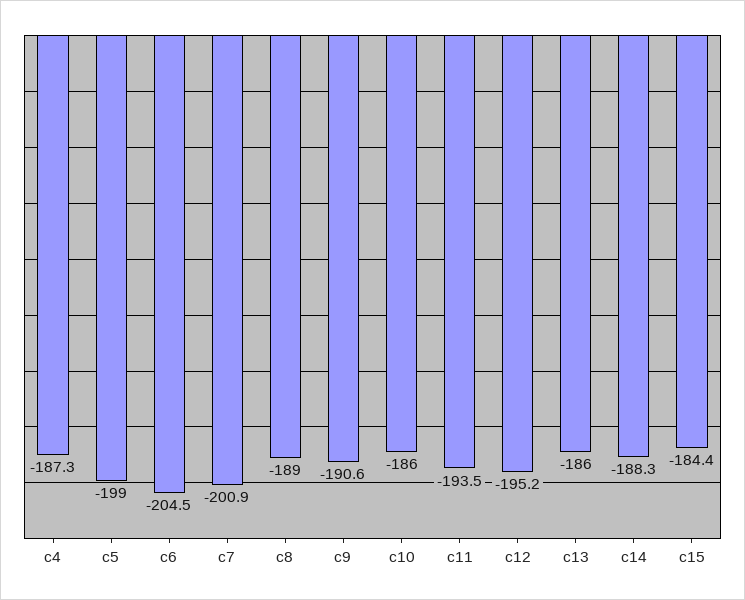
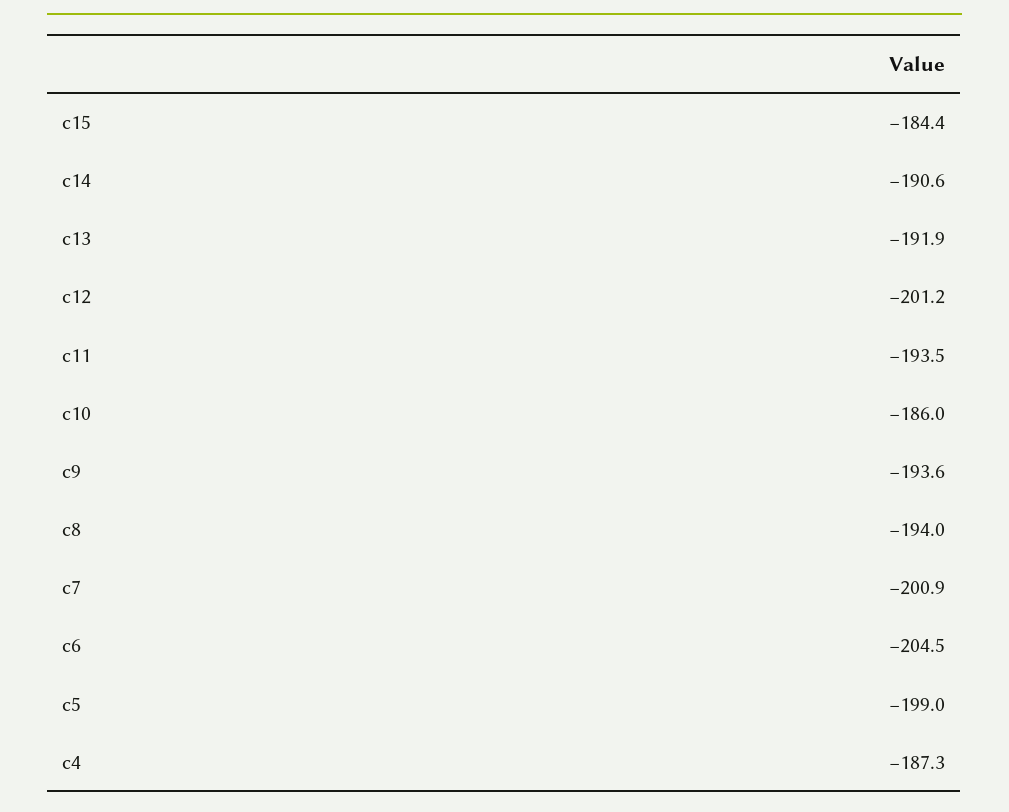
  {
    "c4": -187.3,
    "c5": -199,
    "c6": -204.5,
    "c7": -200.9,
-   "c8": -189,
+   "c8": -194,
-   "c9": -190.6,
+   "c9": -193.6,
    "c10": -186,
    "c11": -193.5,
-   "c12": -195.2,
+   "c12": -201.2,
-   "c13": -186,
+   "c13": -191.9,
-   "c14": -188.3,
+   "c14": -190.6,
    "c15": -184.4
  }

